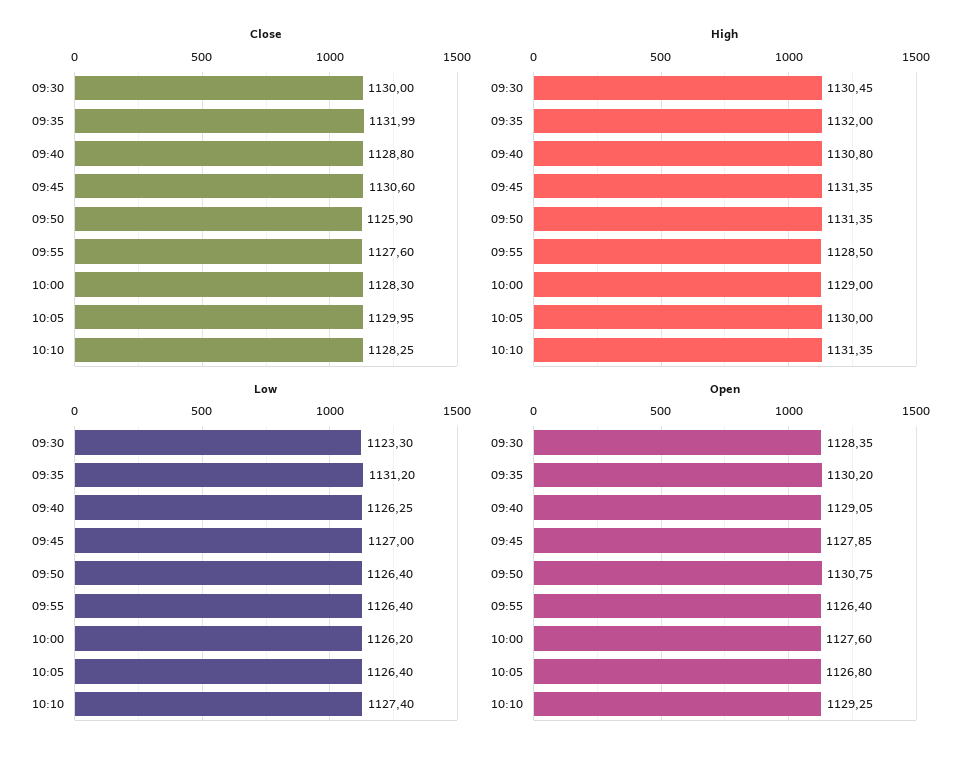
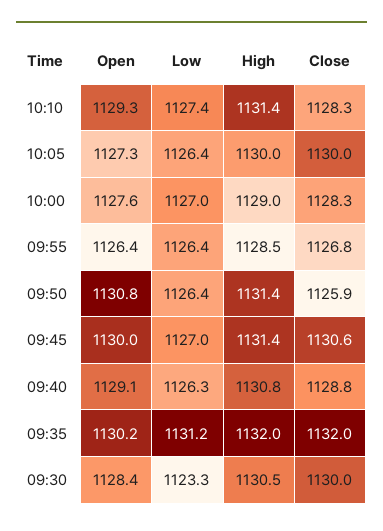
  {
    "Close": {
      "09:30": 1130,
      "09:35": 1131.99,
      "09:40": 1128.8,
      "09:45": 1130.6,
      "09:50": 1125.9,
-     "09:55": 1127.6,
+     "09:55": 1126.8,
      "10:00": 1128.3,
      "10:05": 1129.95,
      "10:10": 1128.25
    },
    "High": {
      "09:30": 1130.45,
      "09:35": 1132,
      "09:40": 1130.8,
      "09:45": 1131.35,
      "09:50": 1131.35,
      "09:55": 1128.5,
      "10:00": 1129,
      "10:05": 1130,
      "10:10": 1131.35
    },
    "Low": {
      "09:30": 1123.3,
      "09:35": 1131.2,
      "09:40": 1126.25,
      "09:45": 1127,
      "09:50": 1126.4,
      "09:55": 1126.4,
-     "10:00": 1126.2,
+     "10:00": 1127,
      "10:05": 1126.4,
      "10:10": 1127.4
    },
    "Open": {
      "09:30": 1128.35,
      "09:35": 1130.2,
      "09:40": 1129.05,
-     "09:45": 1127.85,
+     "09:45": 1130,
      "09:50": 1130.75,
      "09:55": 1126.4,
      "10:00": 1127.6,
-     "10:05": 1126.8,
+     "10:05": 1127.3,
      "10:10": 1129.25
    }
  }

